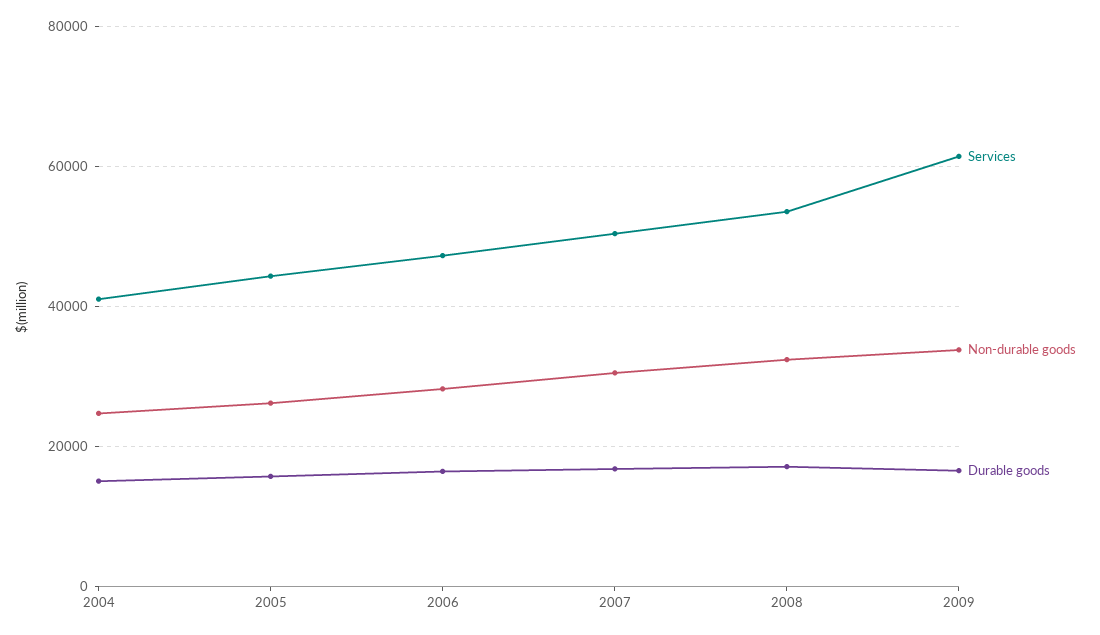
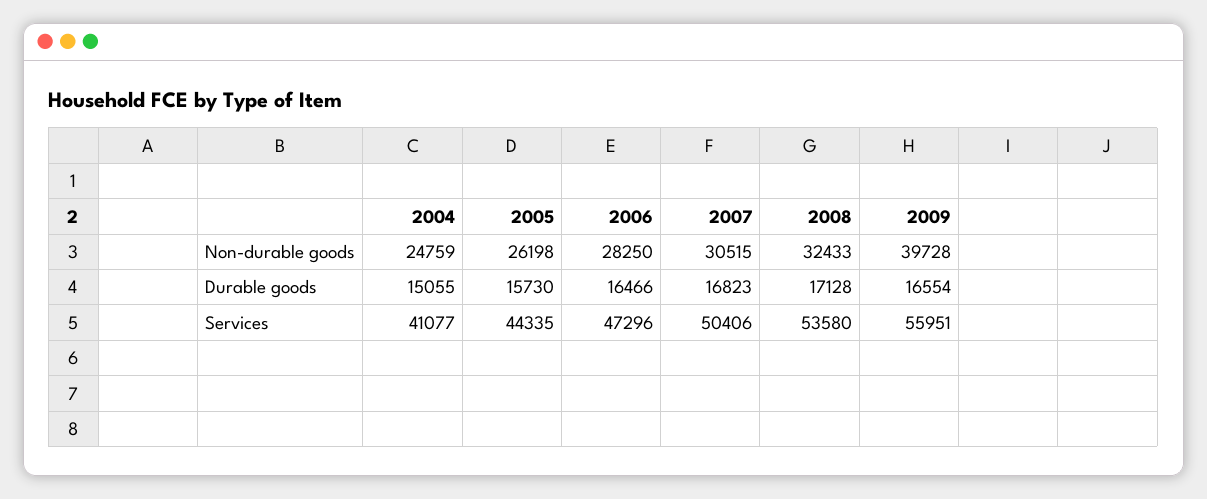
  {
    "Services": {
      "2004": 41077,
      "2005": 44335,
      "2006": 47296,
      "2007": 50406,
      "2008": 53580,
-     "2009": 62000
+     "2009": 55951
    },
    "Non-durable goods": {
      "2004": 24759,
      "2005": 26198,
      "2006": 28250,
      "2007": 30515,
      "2008": 32433,
-     "2009": 34000
+     "2009": 39728
    },
    "Durable goods": {
      "2004": 15055,
      "2005": 15730,
      "2006": 16466,
      "2007": 16823,
      "2008": 17128,
      "2009": 16554
    }
  }

